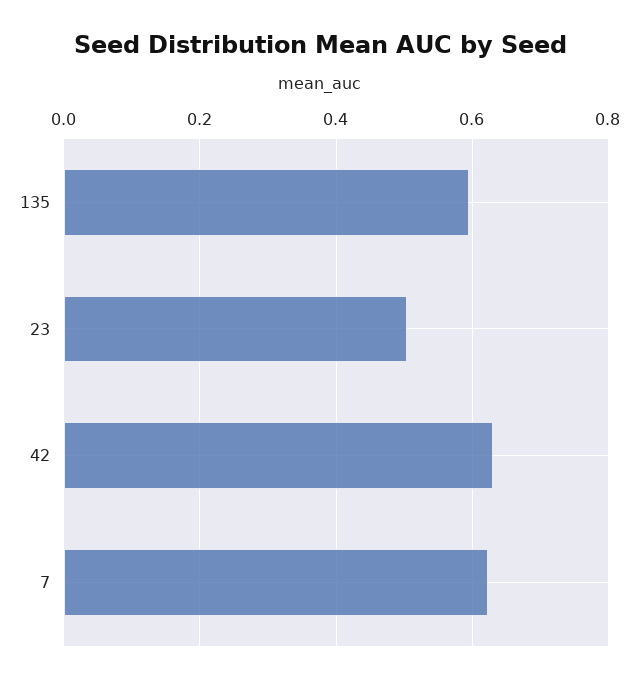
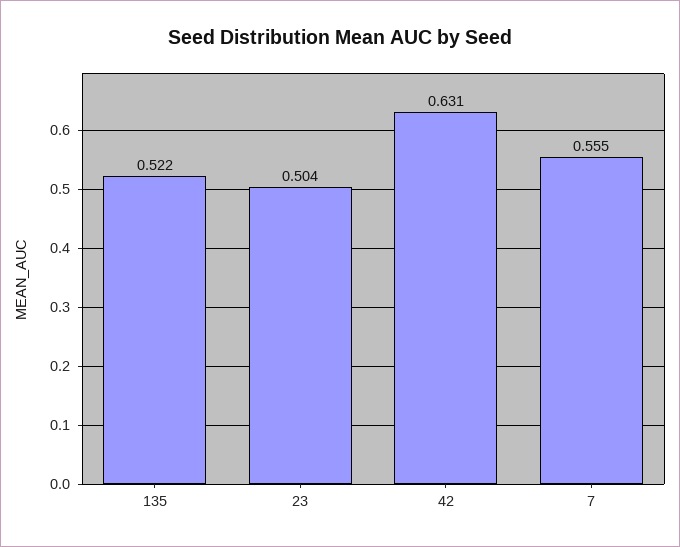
  {
-   "135": 0.6,
+   "135": 0.522,
    "23": 0.504,
    "42": 0.631,
-   "7": 0.62
+   "7": 0.555
  }

